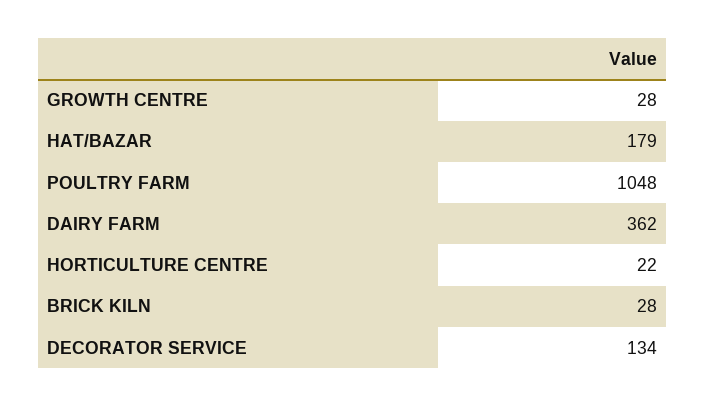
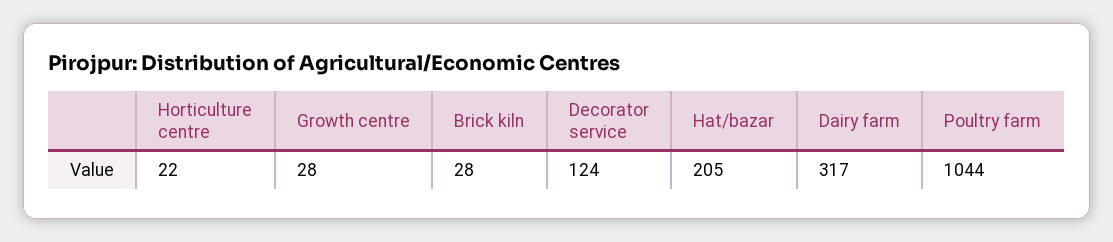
  {
    "GROWTH CENTRE": 28,
-   "HAT/BAZAR": 179,
+   "HAT/BAZAR": 205,
-   "POULTRY FARM": 1048,
+   "POULTRY FARM": 1044,
-   "DAIRY FARM": 362,
+   "DAIRY FARM": 317,
    "HORTICULTURE CENTRE": 22,
    "BRICK KILN": 28,
-   "DECORATOR SERVICE": 134
+   "DECORATOR SERVICE": 124
  }

